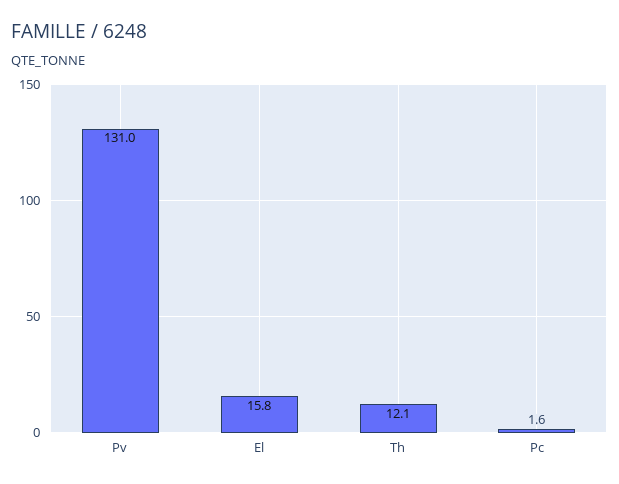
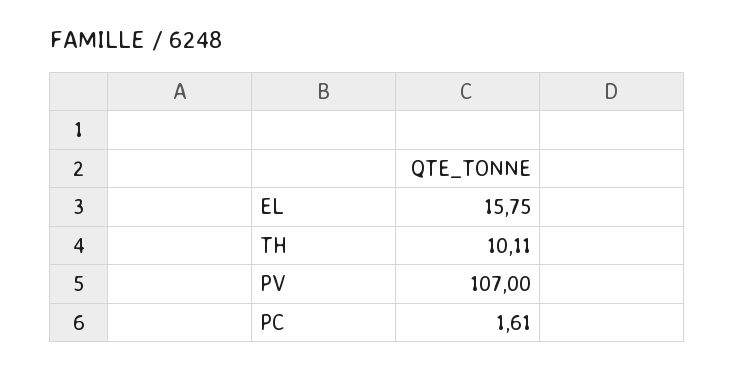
  {
-   "Pv": 131,
+   "Pv": 107,
    "El": 15.75,
-   "Th": 12.1,
+   "Th": 10.11,
    "Pc": 1.61
  }

